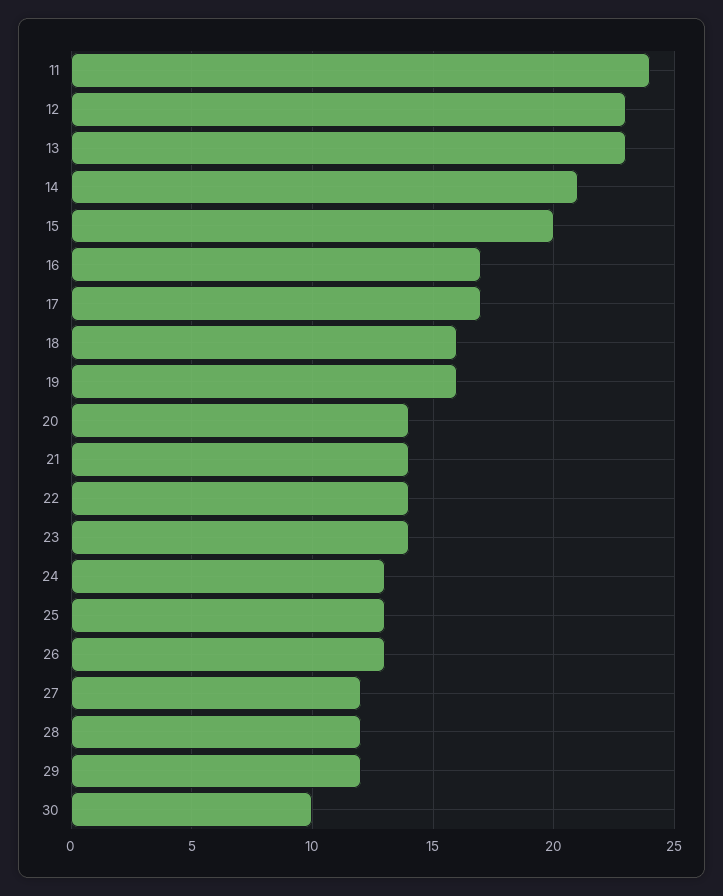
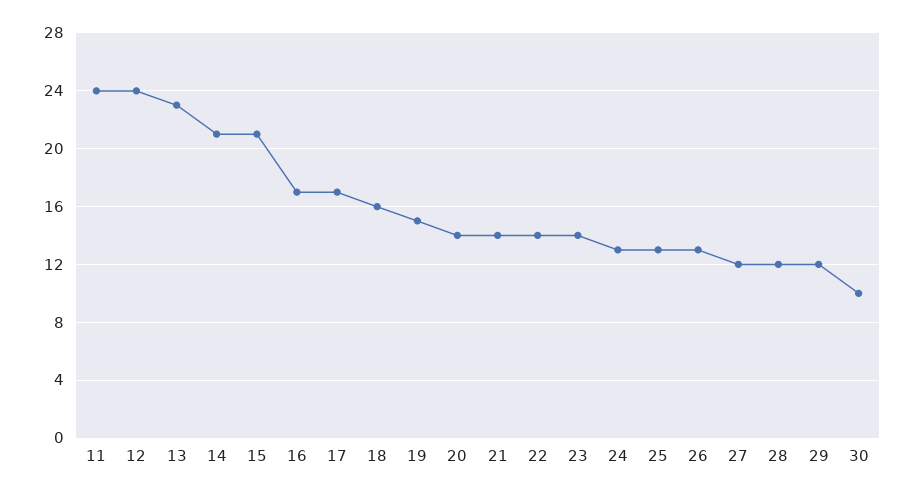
  {
    "11": 24,
-   "12": 23,
+   "12": 24,
    "13": 23,
    "14": 21,
-   "15": 20,
+   "15": 21,
    "16": 17,
    "17": 17,
    "18": 16,
-   "19": 16,
+   "19": 15,
    "20": 14,
    "21": 14,
    "22": 14,
    "23": 14,
    "24": 13,
    "25": 13,
    "26": 13,
    "27": 12,
    "28": 12,
    "29": 12,
    "30": 10
  }

